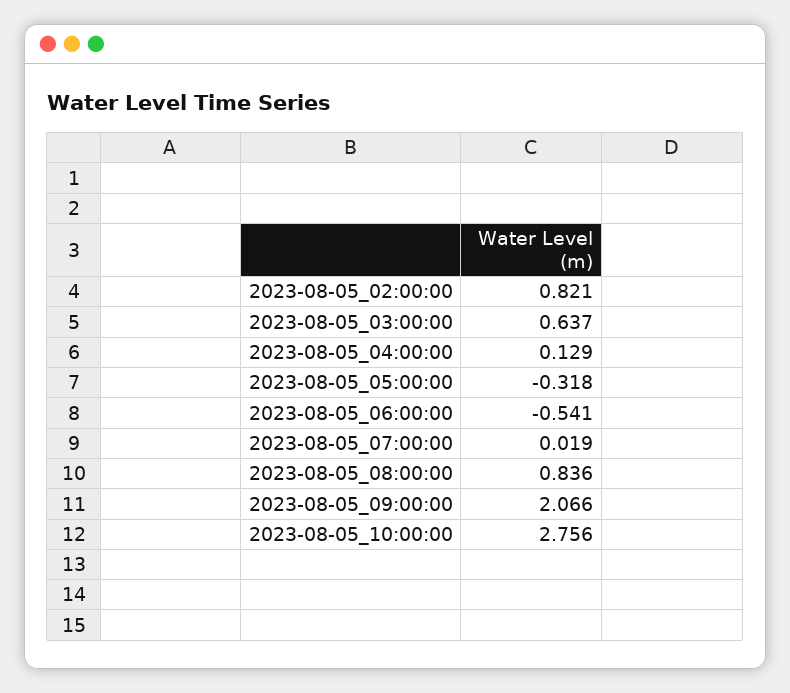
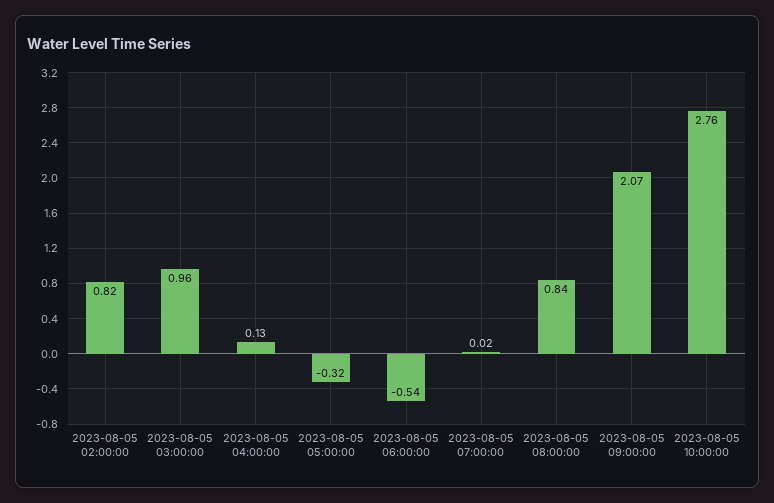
  {
    "2023-08-05_02:00:00": 0.821,
-   "2023-08-05_03:00:00": 0.637,
+   "2023-08-05_03:00:00": 0.96,
    "2023-08-05_04:00:00": 0.129,
    "2023-08-05_05:00:00": -0.318,
    "2023-08-05_06:00:00": -0.541,
    "2023-08-05_07:00:00": 0.019,
    "2023-08-05_08:00:00": 0.836,
    "2023-08-05_09:00:00": 2.066,
    "2023-08-05_10:00:00": 2.756
  }

